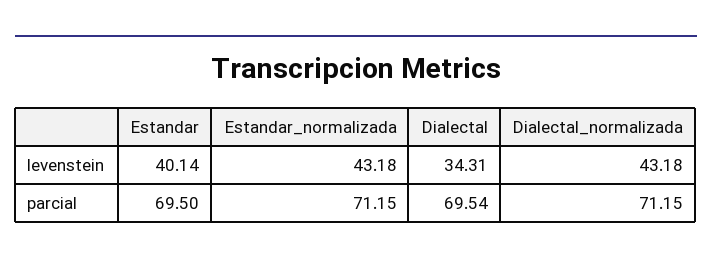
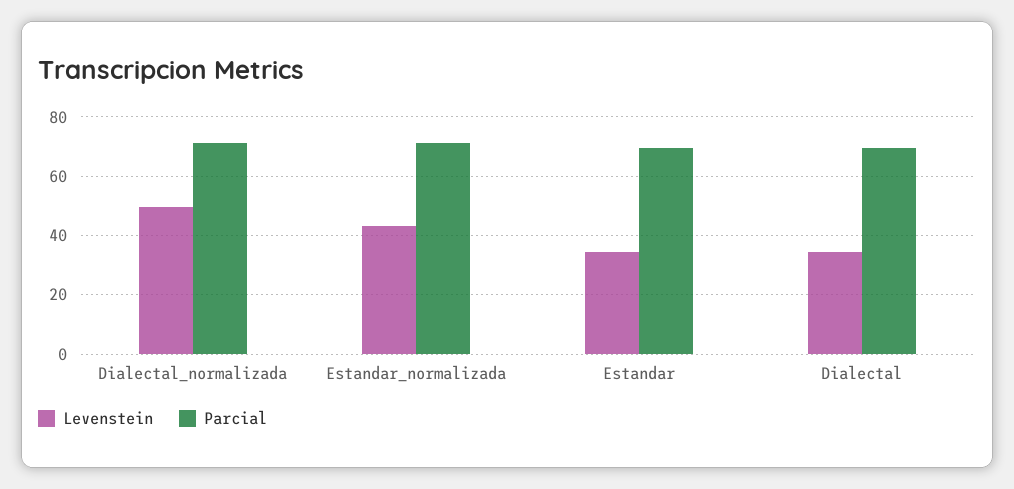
  {
    "levenstein": {
-     "Estandar": 40.14,
+     "Estandar": 35,
      "Estandar_normalizada": 43.18,
      "Dialectal": 34.31,
-     "Dialectal_normalizada": 43.18
+     "Dialectal_normalizada": 50
    },
    "parcial": {
      "Estandar": 69.5,
      "Estandar_normalizada": 71.15,
      "Dialectal": 69.54,
      "Dialectal_normalizada": 71.15
    }
  }

